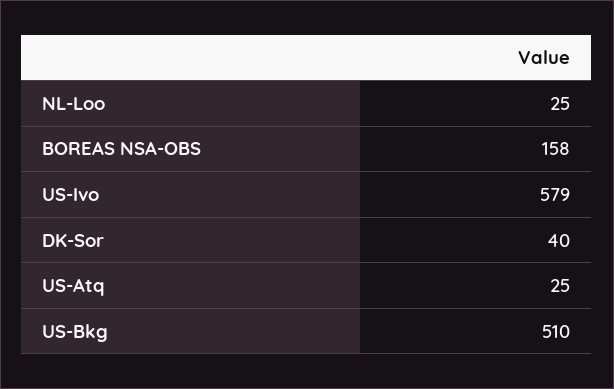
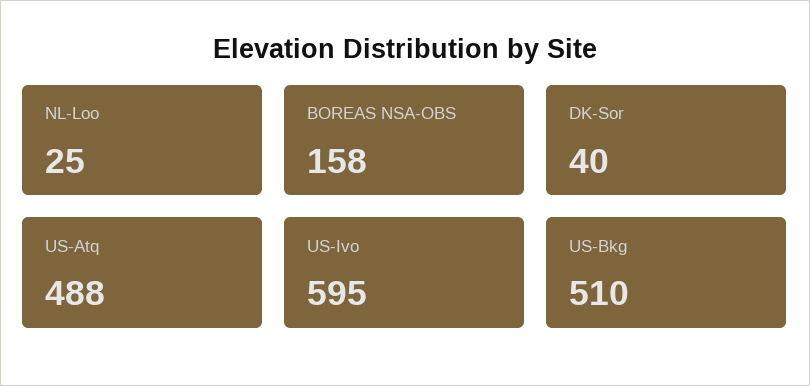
  {
    "NL-Loo": 25,
    "BOREAS NSA-OBS": 158,
-   "US-Ivo": 579,
+   "US-Ivo": 595,
    "DK-Sor": 40,
-   "US-Atq": 25,
+   "US-Atq": 488,
    "US-Bkg": 510
  }

